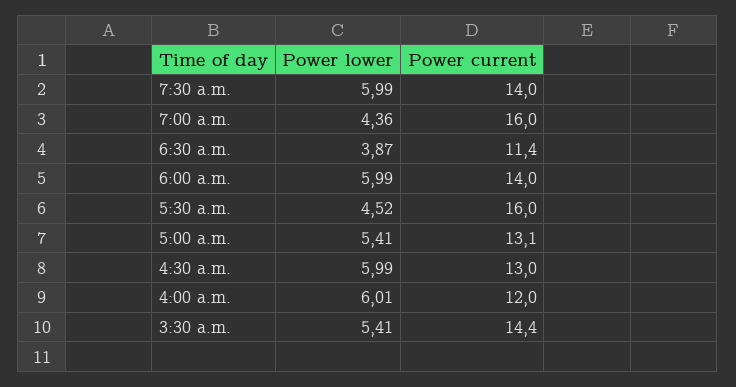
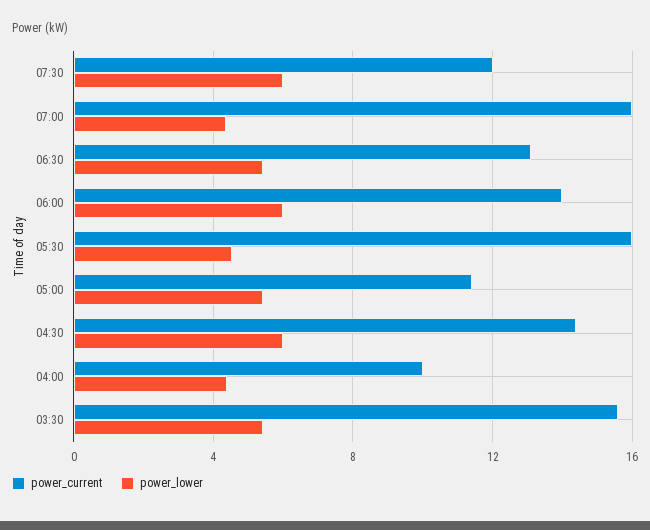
  {
    "Power lower": {
      "7:30 a.m.": 5.99,
      "7:00 a.m.": 4.36,
-     "6:30 a.m.": 3.87,
+     "6:30 a.m.": 5.5,
      "6:00 a.m.": 5.99,
      "5:30 a.m.": 4.52,
      "5:00 a.m.": 5.41,
      "4:30 a.m.": 5.99,
-     "4:00 a.m.": 6.01,
+     "4:00 a.m.": 4.5,
      "3:30 a.m.": 5.41
    },
    "Power current": {
-     "7:30 a.m.": 14,
+     "7:30 a.m.": 12,
      "7:00 a.m.": 16,
-     "6:30 a.m.": 11.4,
+     "6:30 a.m.": 13,
      "6:00 a.m.": 14,
      "5:30 a.m.": 16,
-     "5:00 a.m.": 13.1,
+     "5:00 a.m.": 11.5,
-     "4:30 a.m.": 13,
+     "4:30 a.m.": 14.5,
-     "4:00 a.m.": 12,
+     "4:00 a.m.": 10,
-     "3:30 a.m.": 14.4
+     "3:30 a.m.": 15.5
    }
  }

